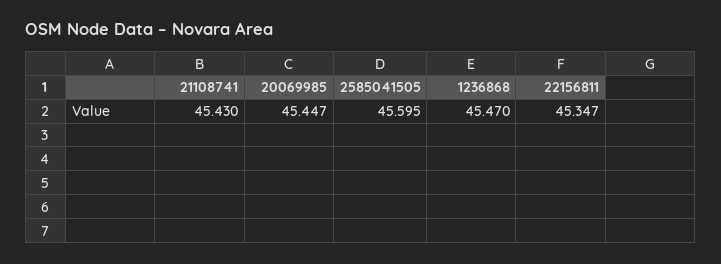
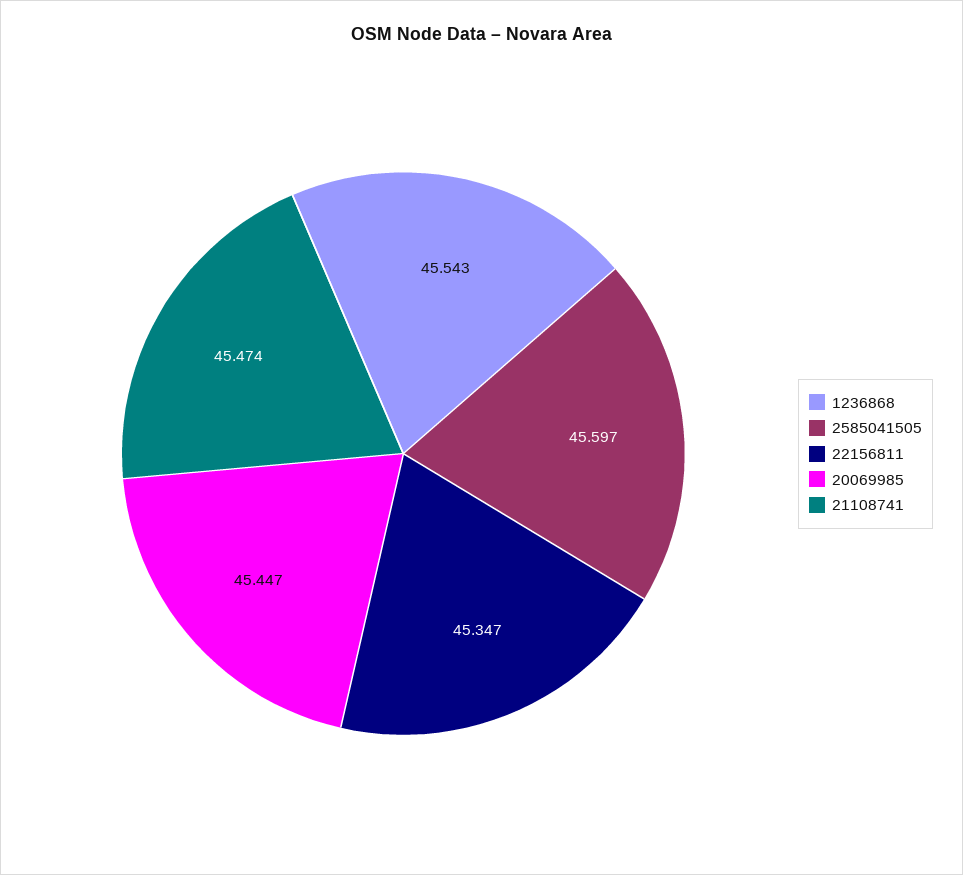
  {
-   "21108741": 45.43,
+   "21108741": 45.474,
    "20069985": 45.447,
-   "2585041505": 45.595,
+   "2585041505": 45.597,
-   "1236868": 45.47,
+   "1236868": 45.543,
    "22156811": 45.347
  }

